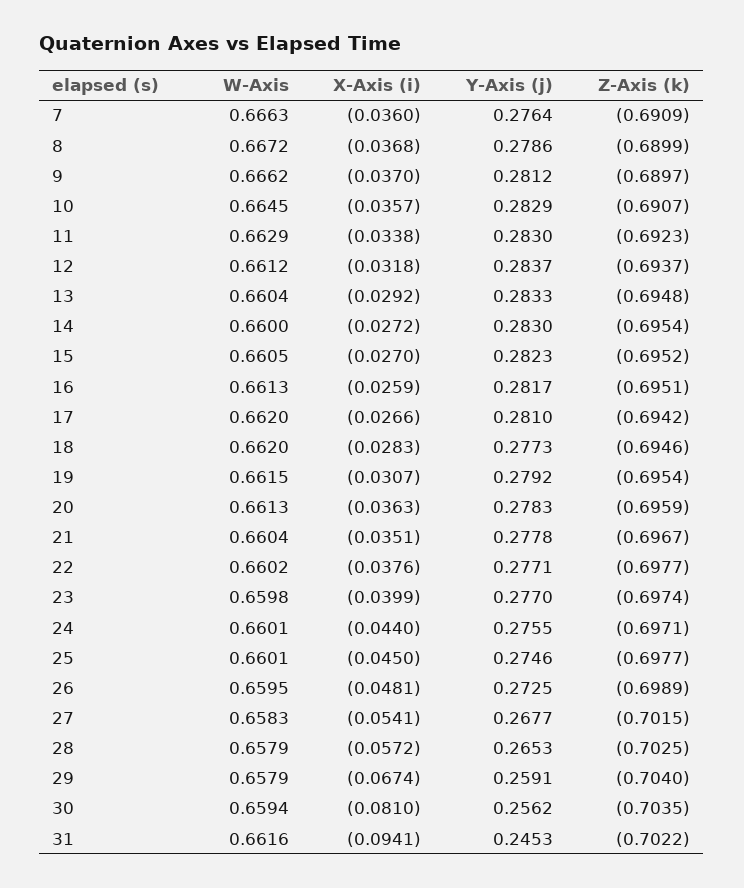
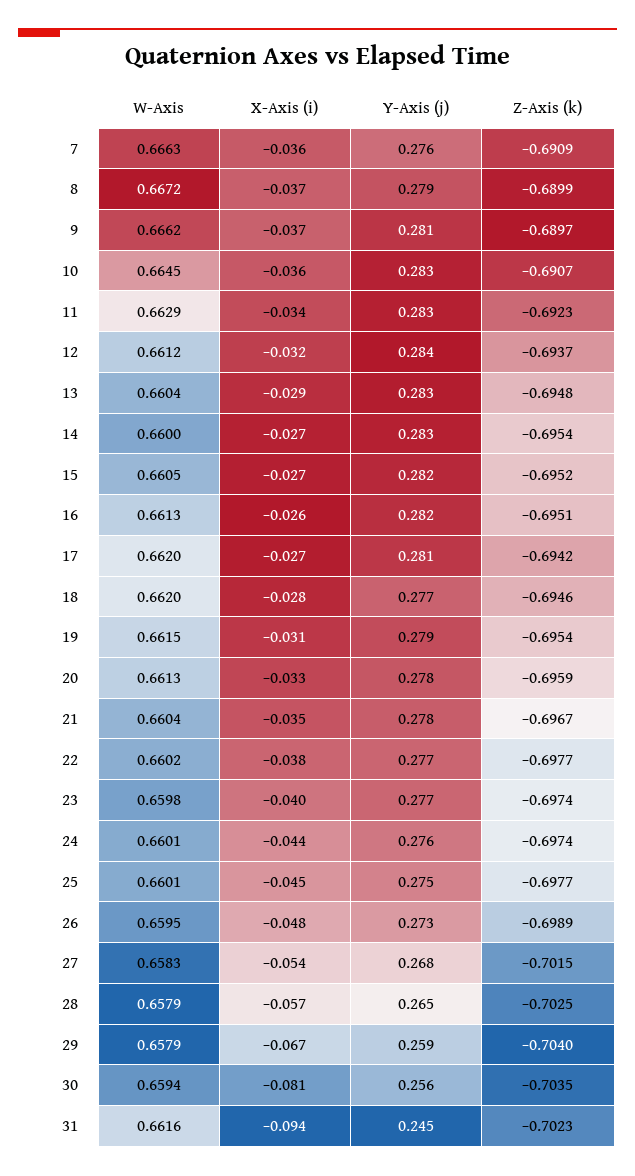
  {
    "W-Axis": {
      "7": 0.6663,
      "8": 0.6672,
      "9": 0.6662,
      "10": 0.6645,
      "11": 0.6629,
      "12": 0.6612,
      "13": 0.6604,
      "14": 0.66,
      "15": 0.6605,
      "16": 0.6613,
      "17": 0.662,
      "18": 0.662,
      "19": 0.6615,
      "20": 0.6613,
      "21": 0.6604,
      "22": 0.6602,
      "23": 0.6598,
      "24": 0.6601,
      "25": 0.6601,
      "26": 0.6595,
      "27": 0.6583,
      "28": 0.6579,
      "29": 0.6579,
      "30": 0.6594,
      "31": 0.6616
    },
    "X-Axis (i)": {
      "7": -0.036,
      "8": -0.0368,
      "9": -0.037,
      "10": -0.0357,
      "11": -0.0338,
      "12": -0.0318,
      "13": -0.0292,
      "14": -0.0272,
      "15": -0.027,
      "16": -0.0259,
      "17": -0.0266,
      "18": -0.0283,
      "19": -0.0307,
-     "20": -0.0363,
+     "20": -0.033,
      "21": -0.0351,
      "22": -0.0376,
      "23": -0.0399,
      "24": -0.044,
      "25": -0.045,
      "26": -0.0481,
      "27": -0.0541,
      "28": -0.0572,
      "29": -0.0674,
      "30": -0.081,
      "31": -0.0941
    },
    "Y-Axis (j)": {
      "7": 0.2764,
      "8": 0.2786,
      "9": 0.2812,
      "10": 0.2829,
      "11": 0.283,
      "12": 0.2837,
      "13": 0.2833,
      "14": 0.283,
      "15": 0.2823,
      "16": 0.2817,
      "17": 0.281,
      "18": 0.2773,
      "19": 0.2792,
      "20": 0.2783,
      "21": 0.2778,
      "22": 0.2771,
      "23": 0.277,
      "24": 0.2755,
      "25": 0.2746,
      "26": 0.2725,
      "27": 0.2677,
      "28": 0.2653,
      "29": 0.2591,
      "30": 0.2562,
      "31": 0.2453
    },
    "Z-Axis (k)": {
      "7": -0.6909,
      "8": -0.6899,
      "9": -0.6897,
      "10": -0.6907,
      "11": -0.6923,
      "12": -0.6937,
      "13": -0.6948,
      "14": -0.6954,
      "15": -0.6952,
      "16": -0.6951,
      "17": -0.6942,
      "18": -0.6946,
      "19": -0.6954,
      "20": -0.6959,
      "21": -0.6967,
      "22": -0.6977,
      "23": -0.6974,
-     "24": -0.6971,
+     "24": -0.6974,
      "25": -0.6977,
      "26": -0.6989,
      "27": -0.7015,
      "28": -0.7025,
      "29": -0.704,
      "30": -0.7035,
-     "31": -0.7022
+     "31": -0.7023
    }
  }

